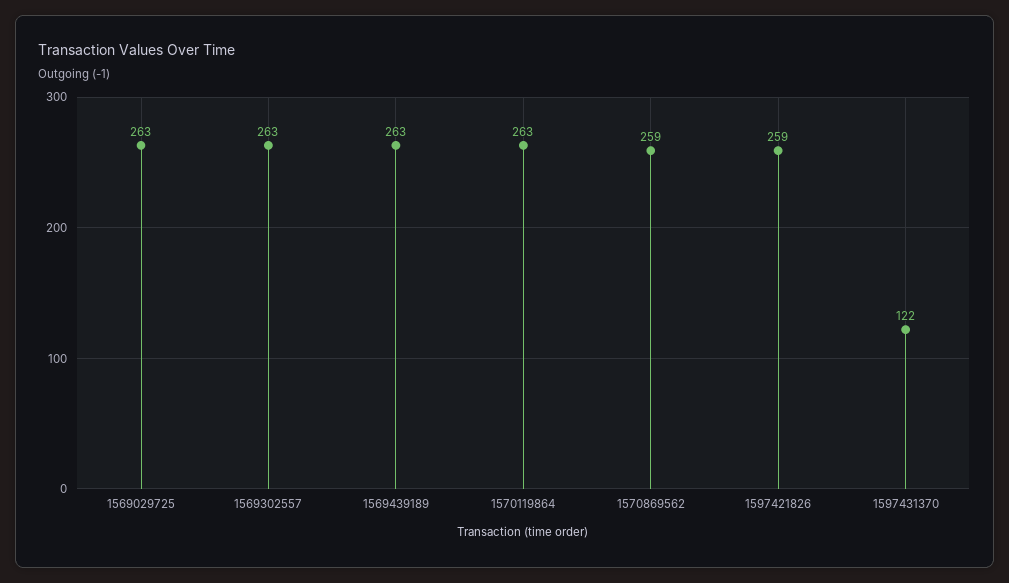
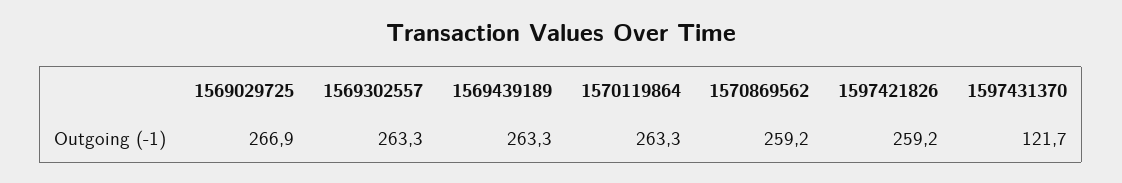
  {
-   "1569029725": 263,
+   "1569029725": 266.9,
    "1569302557": 263.3,
    "1569439189": 263.3,
    "1570119864": 263.3,
    "1570869562": 259.2,
    "1597421826": 259.2,
    "1597431370": 121.7
  }

